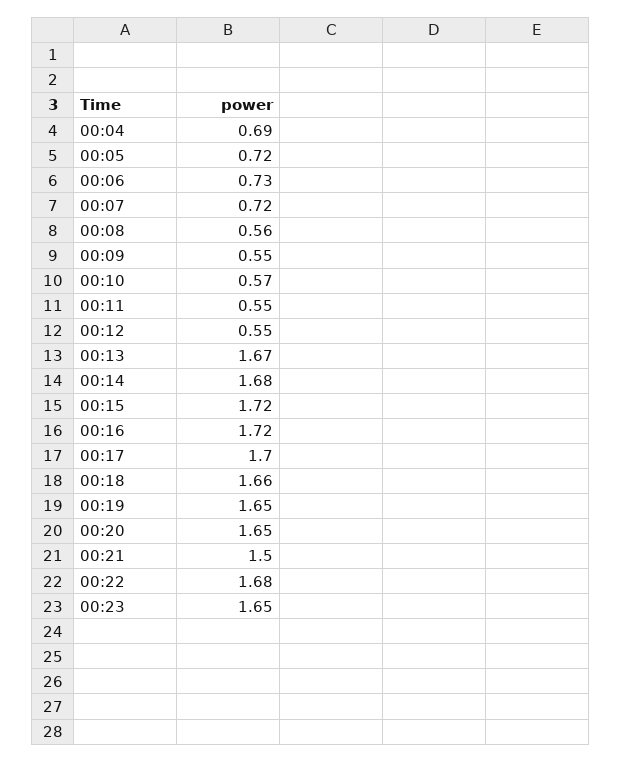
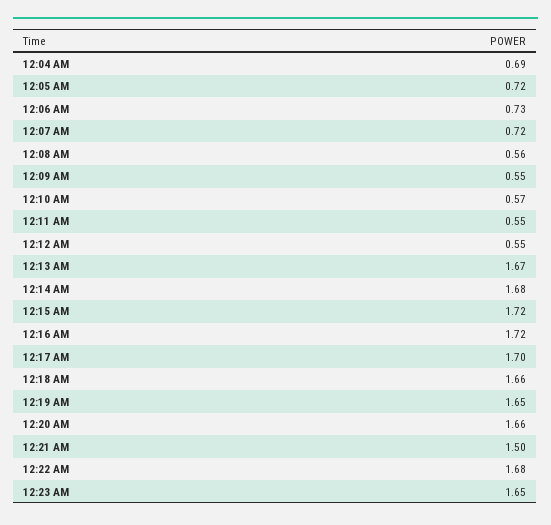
  {
    "00:04": 0.69,
    "00:05": 0.72,
    "00:06": 0.73,
    "00:07": 0.72,
    "00:08": 0.56,
    "00:09": 0.55,
    "00:10": 0.57,
    "00:11": 0.55,
    "00:12": 0.55,
    "00:13": 1.67,
    "00:14": 1.68,
    "00:15": 1.72,
    "00:16": 1.72,
    "00:17": 1.7,
    "00:18": 1.66,
    "00:19": 1.65,
-   "00:20": 1.65,
+   "00:20": 1.66,
    "00:21": 1.5,
    "00:22": 1.68,
    "00:23": 1.65
  }

